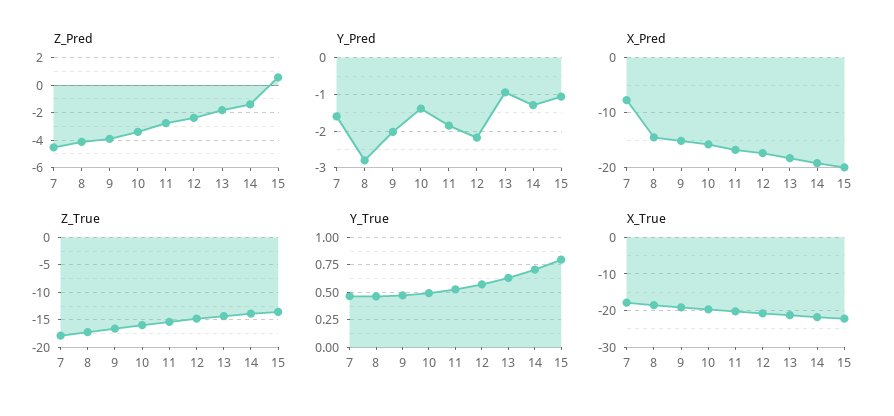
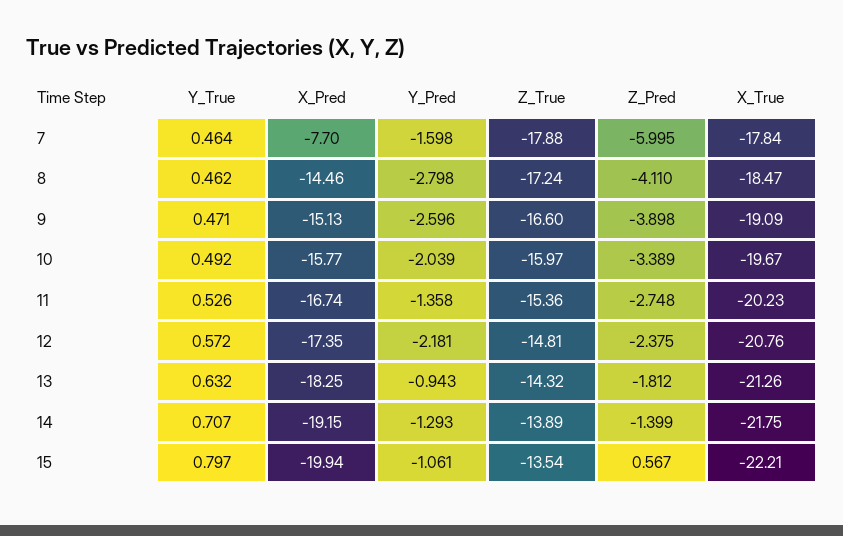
  {
    "Z_Pred": {
-     "7": -4.5,
+     "7": -5.995,
      "8": -4.11,
      "9": -3.898,
      "10": -3.389,
      "11": -2.748,
      "12": -2.375,
      "13": -1.812,
      "14": -1.399,
      "15": 0.567
    },
    "Y_Pred": {
      "7": -1.598,
      "8": -2.798,
-     "9": -2,
+     "9": -2.596,
-     "10": -1.4,
+     "10": -2.039,
-     "11": -1.8,
+     "11": -1.358,
      "12": -2.181,
      "13": -0.943,
      "14": -1.293,
      "15": -1.061
    },
    "X_Pred": {
      "7": -7.7,
      "8": -14.46,
      "9": -15.13,
      "10": -15.77,
      "11": -16.74,
      "12": -17.35,
      "13": -18.25,
      "14": -19.15,
      "15": -19.94
    },
    "Z_True": {
      "7": -17.88,
      "8": -17.24,
      "9": -16.6,
      "10": -15.97,
      "11": -15.36,
      "12": -14.81,
      "13": -14.32,
      "14": -13.89,
      "15": -13.54
    },
    "Y_True": {
      "7": 0.464,
      "8": 0.462,
      "9": 0.471,
      "10": 0.492,
      "11": 0.526,
      "12": 0.572,
      "13": 0.632,
      "14": 0.707,
      "15": 0.797
    },
    "X_True": {
      "7": -17.84,
      "8": -18.47,
      "9": -19.09,
      "10": -19.67,
      "11": -20.23,
      "12": -20.76,
      "13": -21.26,
      "14": -21.75,
      "15": -22.21
    }
  }

